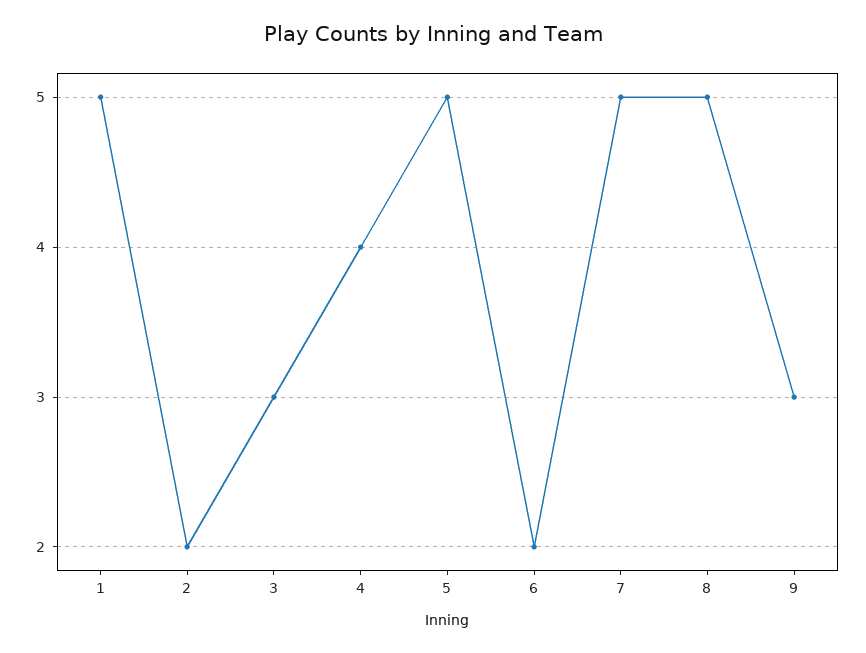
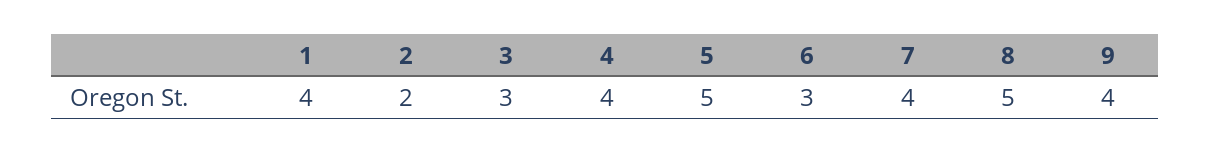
  {
-   "1": 5,
+   "1": 4,
    "2": 2,
    "3": 3,
    "4": 4,
    "5": 5,
-   "6": 2,
+   "6": 3,
-   "7": 5,
+   "7": 4,
    "8": 5,
-   "9": 3
+   "9": 4
  }

